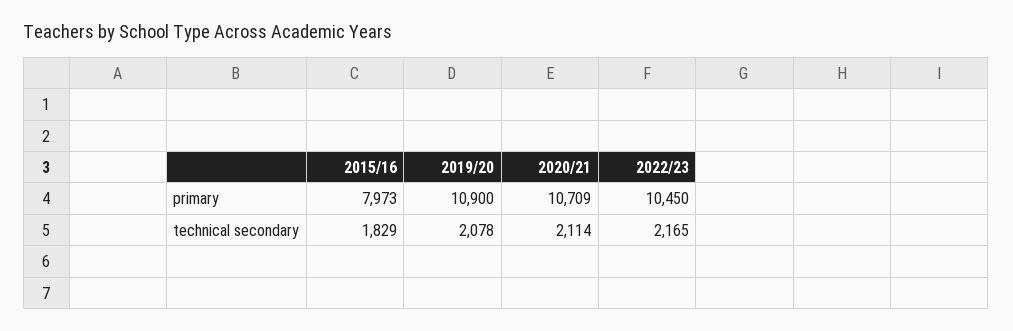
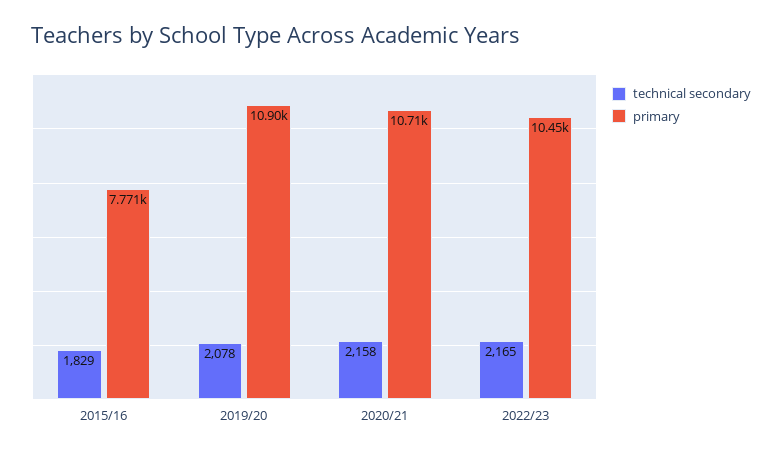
  {
    "primary": {
-     "2015/16": 7973,
+     "2015/16": 7771,
      "2019/20": 10900,
      "2020/21": 10709,
      "2022/23": 10450
    },
    "technical secondary": {
      "2015/16": 1829,
      "2019/20": 2078,
-     "2020/21": 2114,
+     "2020/21": 2158,
      "2022/23": 2165
    }
  }

